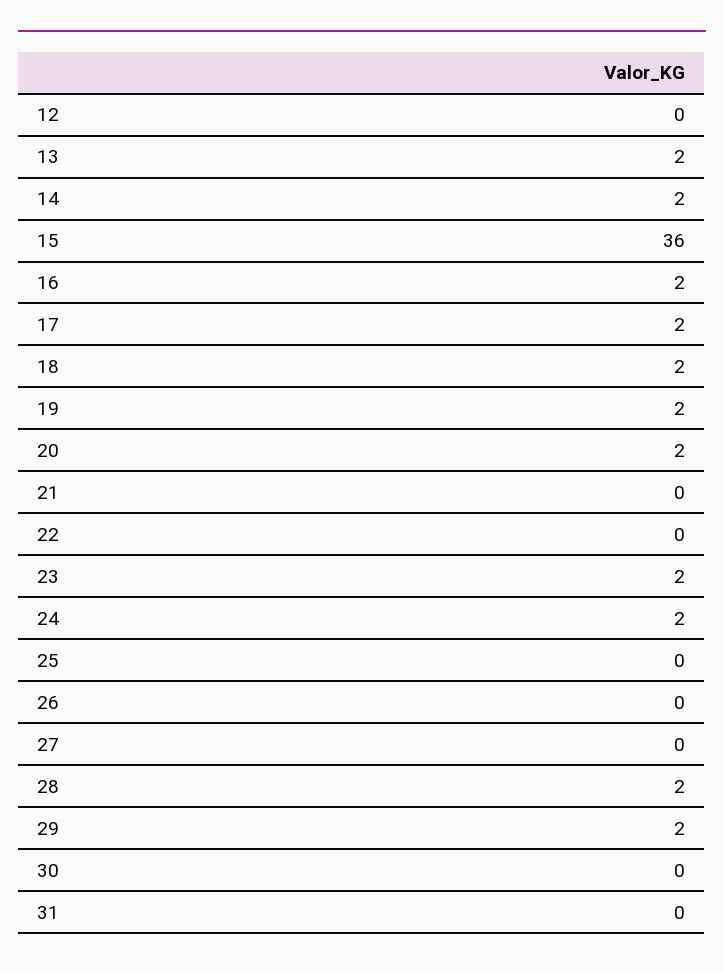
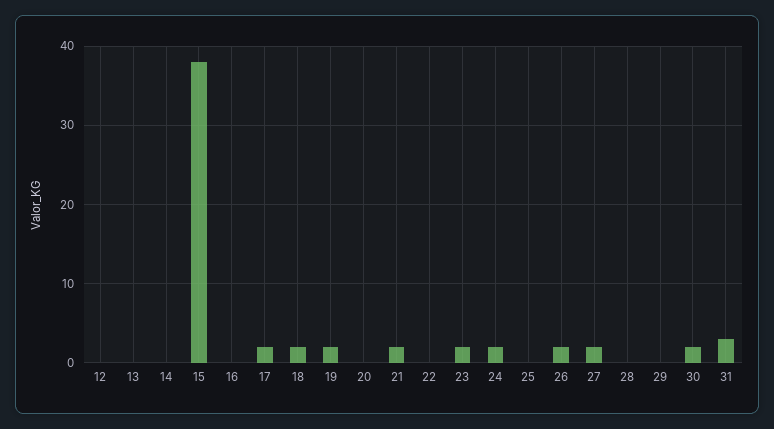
  {
    "12": 0,
-   "13": 2,
+   "13": 0,
-   "14": 2,
+   "14": 0,
-   "15": 36,
+   "15": 38,
-   "16": 2,
+   "16": 0,
    "17": 2,
    "18": 2,
    "19": 2,
-   "20": 2,
+   "20": 0,
-   "21": 0,
+   "21": 2,
    "22": 0,
    "23": 2,
    "24": 2,
    "25": 0,
-   "26": 0,
+   "26": 2,
-   "27": 0,
+   "27": 2,
-   "28": 2,
+   "28": 0,
-   "29": 2,
+   "29": 0,
-   "30": 0,
+   "30": 2,
-   "31": 0
+   "31": 3
  }

